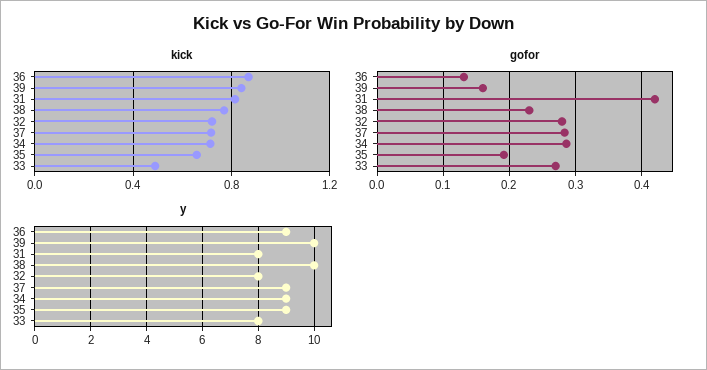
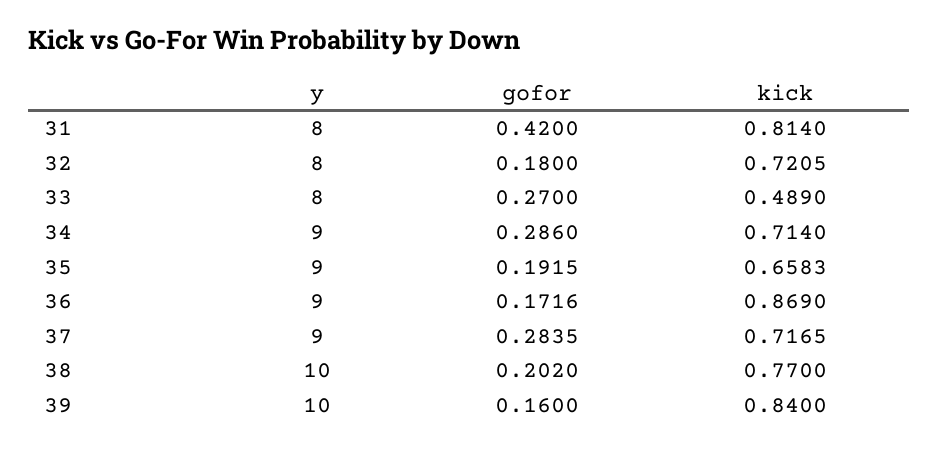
  {
    "kick": {
      "36": 0.869,
      "39": 0.84,
      "31": 0.814,
      "38": 0.77,
      "32": 0.7205,
      "37": 0.7165,
      "34": 0.714,
      "35": 0.6583,
      "33": 0.489
    },
    "gofor": {
-     "36": 0.13,
+     "36": 0.1716,
      "39": 0.16,
      "31": 0.42,
-     "38": 0.23,
+     "38": 0.202,
-     "32": 0.28,
+     "32": 0.18,
      "37": 0.2835,
      "34": 0.286,
      "35": 0.1915,
      "33": 0.27
    },
    "y": {
      "36": 9,
      "39": 10,
      "31": 8,
      "38": 10,
      "32": 8,
      "37": 9,
      "34": 9,
      "35": 9,
      "33": 8
    }
  }

